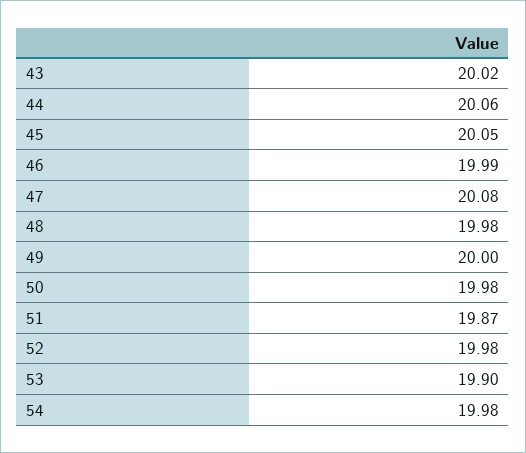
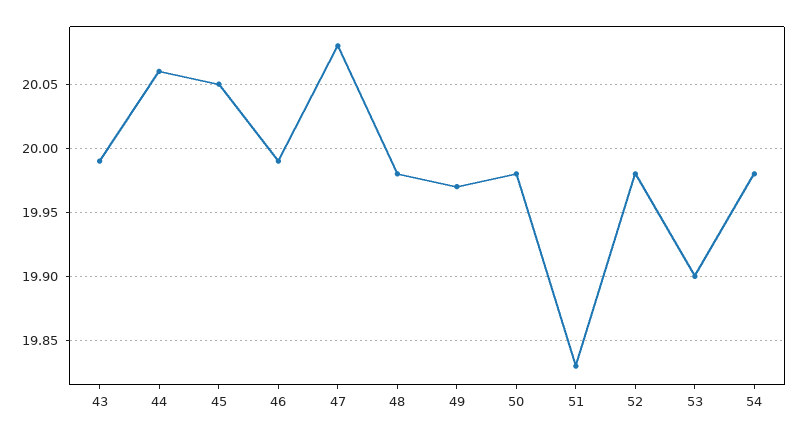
  {
-   "43": 20.02,
+   "43": 19.99,
    "44": 20.06,
    "45": 20.05,
    "46": 19.99,
    "47": 20.08,
    "48": 19.98,
-   "49": 20,
+   "49": 19.97,
    "50": 19.98,
-   "51": 19.87,
+   "51": 19.83,
    "52": 19.98,
    "53": 19.9,
    "54": 19.98
  }

